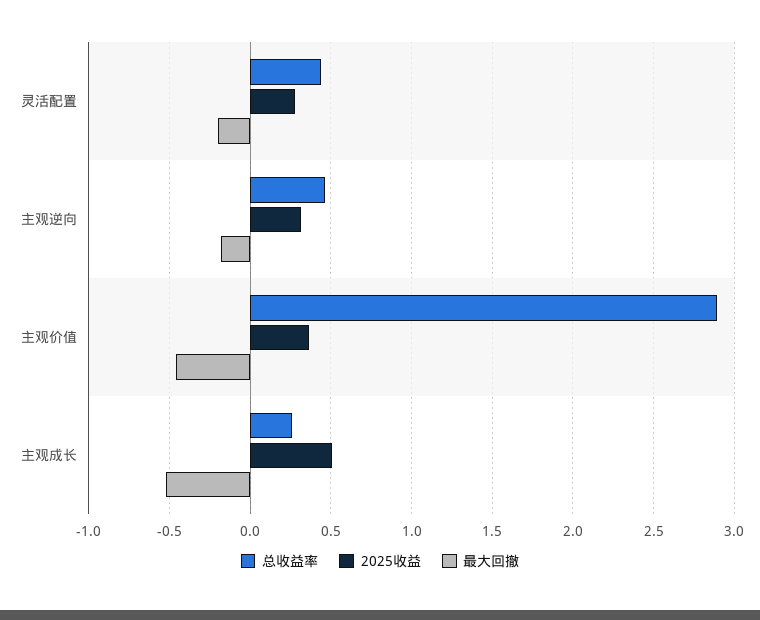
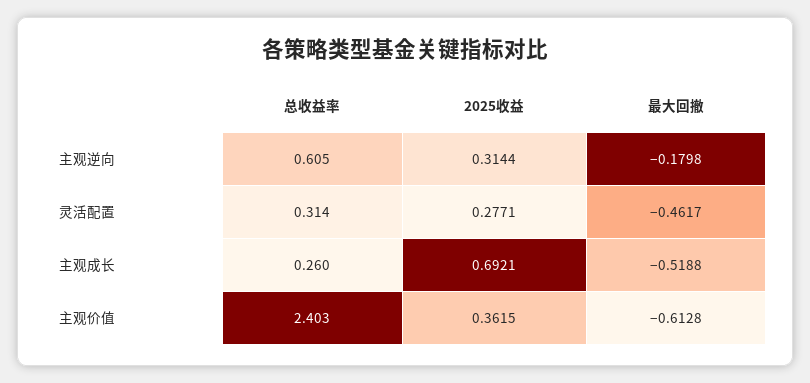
  {
    "总收益率": {
-     "灵活配置": 0.45,
+     "灵活配置": 0.314,
-     "主观逆向": 0.45,
+     "主观逆向": 0.605,
-     "主观价值": 2.9,
+     "主观价值": 2.403,
      "主观成长": 0.26
    },
    "2025收益": {
      "灵活配置": 0.2771,
      "主观逆向": 0.3144,
      "主观价值": 0.3615,
-     "主观成长": 0.5
+     "主观成长": 0.6921
    },
    "最大回撤": {
-     "灵活配置": -0.2,
+     "灵活配置": -0.4617,
      "主观逆向": -0.1798,
-     "主观价值": -0.45,
+     "主观价值": -0.6128,
      "主观成长": -0.5188
    }
  }

